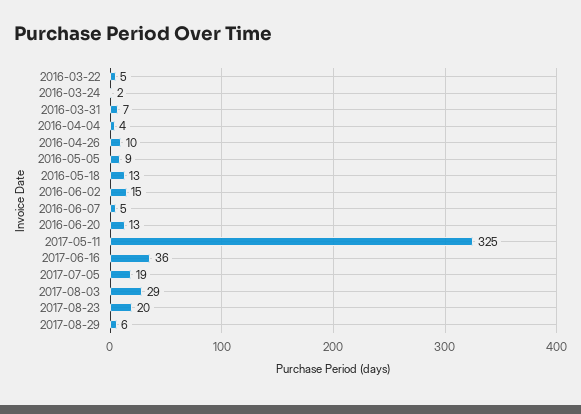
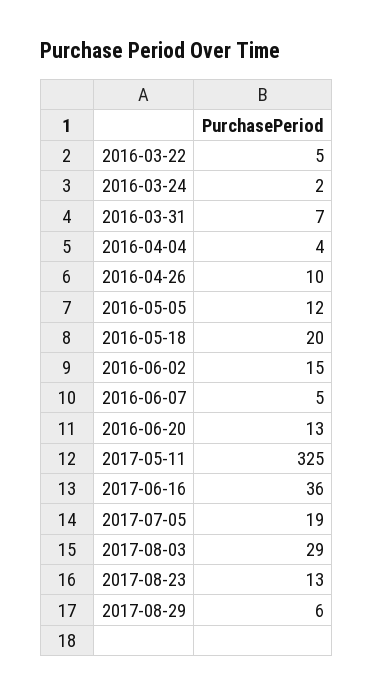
  {
    "2016-03-22": 5,
    "2016-03-24": 2,
    "2016-03-31": 7,
    "2016-04-04": 4,
    "2016-04-26": 10,
-   "2016-05-05": 9,
+   "2016-05-05": 12,
-   "2016-05-18": 13,
+   "2016-05-18": 20,
    "2016-06-02": 15,
    "2016-06-07": 5,
    "2016-06-20": 13,
    "2017-05-11": 325,
    "2017-06-16": 36,
    "2017-07-05": 19,
    "2017-08-03": 29,
-   "2017-08-23": 20,
+   "2017-08-23": 13,
    "2017-08-29": 6
  }

